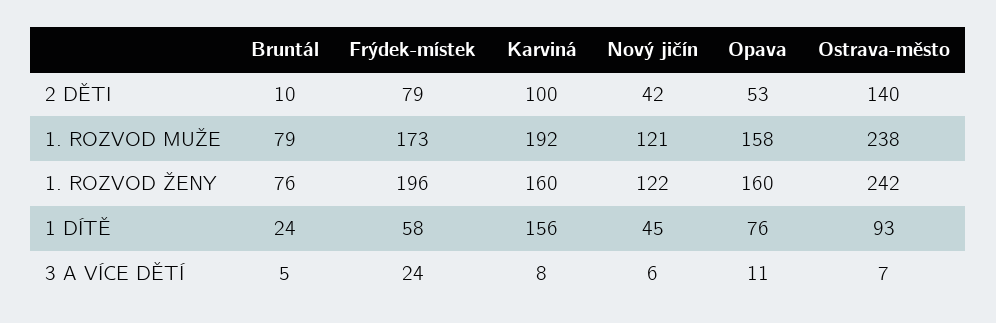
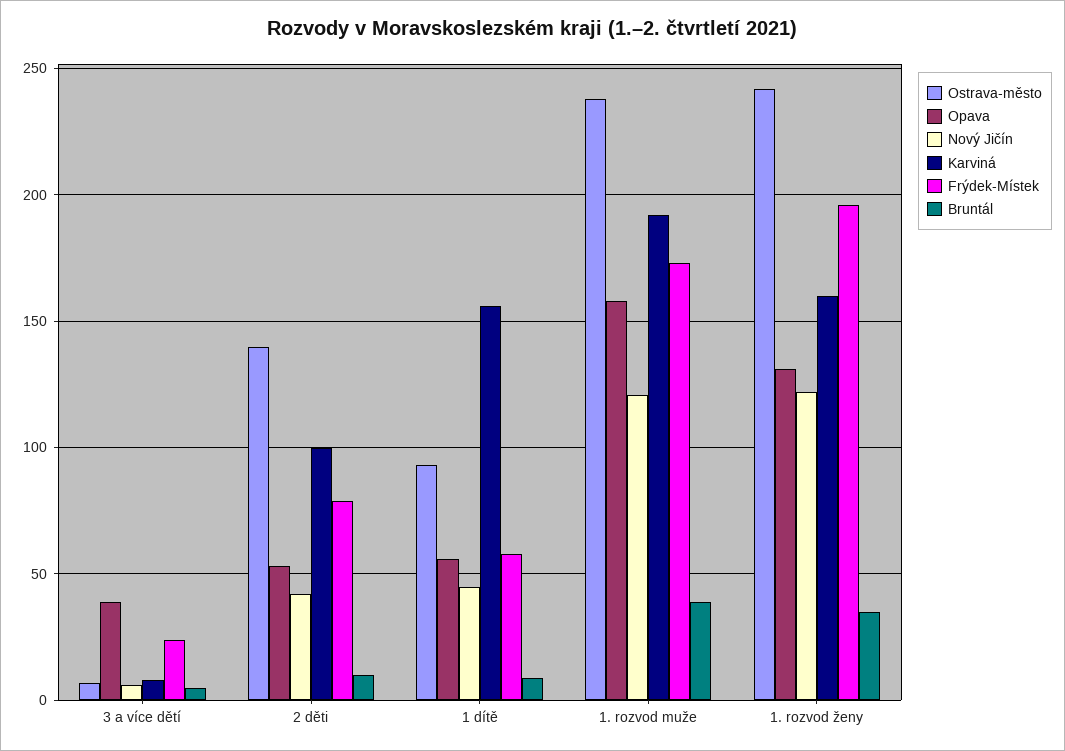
  {
    "Bruntál": {
      "2 DĚTI": 10,
-     "1. ROZVOD MUŽE": 79,
+     "1. ROZVOD MUŽE": 40,
-     "1. ROZVOD ŽENY": 76,
+     "1. ROZVOD ŽENY": 35,
-     "1 DÍTĚ": 24,
+     "1 DÍTĚ": 10,
      "3 A VÍCE DĚTÍ": 5
    },
    "Frýdek-místek": {
      "2 DĚTI": 79,
      "1. ROZVOD MUŽE": 173,
      "1. ROZVOD ŽENY": 196,
      "1 DÍTĚ": 58,
      "3 A VÍCE DĚTÍ": 24
    },
    "Karviná": {
      "2 DĚTI": 100,
      "1. ROZVOD MUŽE": 192,
      "1. ROZVOD ŽENY": 160,
      "1 DÍTĚ": 156,
      "3 A VÍCE DĚTÍ": 8
    },
    "Nový jičín": {
      "2 DĚTI": 42,
      "1. ROZVOD MUŽE": 121,
      "1. ROZVOD ŽENY": 122,
      "1 DÍTĚ": 45,
      "3 A VÍCE DĚTÍ": 6
    },
    "Opava": {
      "2 DĚTI": 53,
      "1. ROZVOD MUŽE": 158,
-     "1. ROZVOD ŽENY": 160,
+     "1. ROZVOD ŽENY": 130,
-     "1 DÍTĚ": 76,
+     "1 DÍTĚ": 55,
-     "3 A VÍCE DĚTÍ": 11
+     "3 A VÍCE DĚTÍ": 40
    },
    "Ostrava-město": {
      "2 DĚTI": 140,
      "1. ROZVOD MUŽE": 238,
      "1. ROZVOD ŽENY": 242,
      "1 DÍTĚ": 93,
      "3 A VÍCE DĚTÍ": 7
    }
  }

